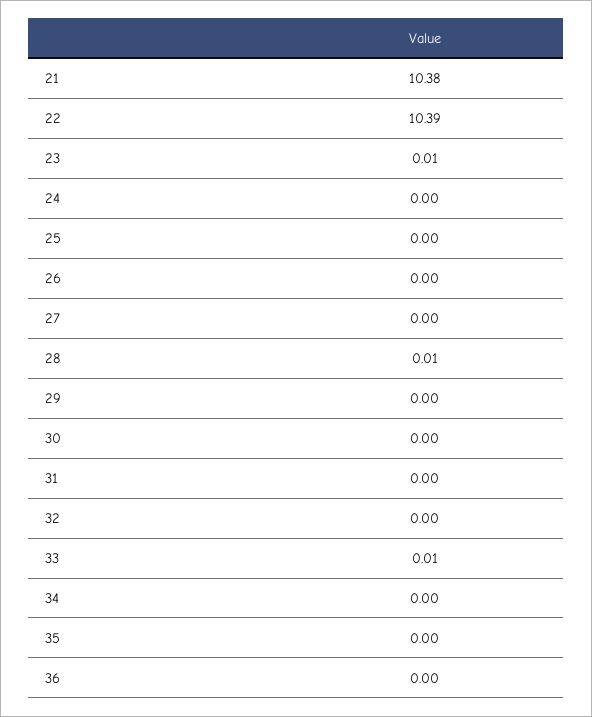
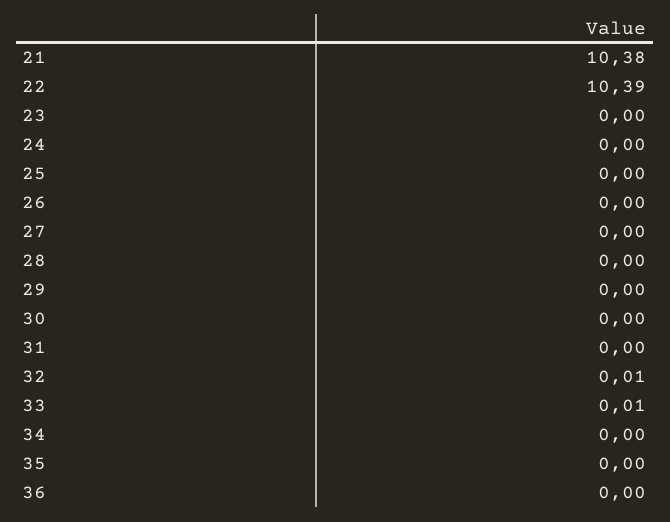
  {
    "21": 10.38,
    "22": 10.39,
-   "23": 0.01,
+   "23": 0,
    "24": 0,
    "25": 0,
    "26": 0,
    "27": 0,
-   "28": 0.01,
+   "28": 0,
    "29": 0,
    "30": 0,
    "31": 0,
-   "32": 0,
+   "32": 0.01,
    "33": 0.01,
    "34": 0,
    "35": 0,
    "36": 0
  }

